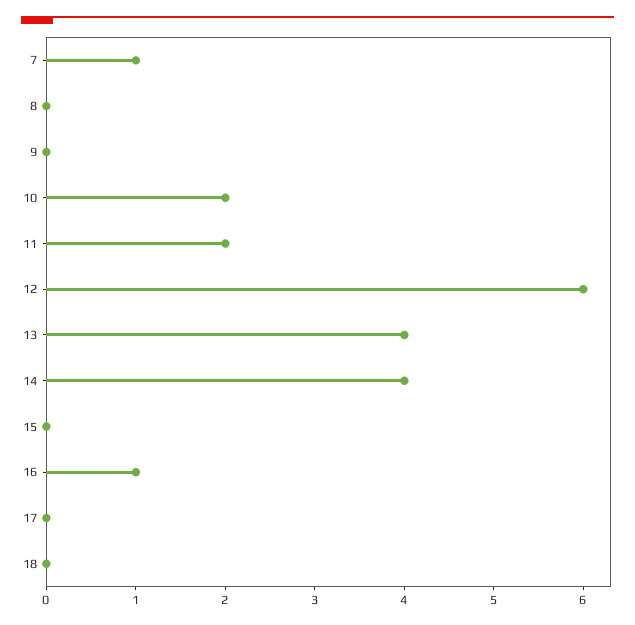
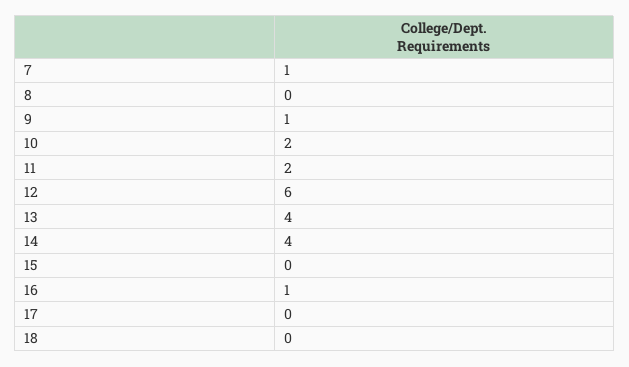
  {
    "7": 1,
    "8": 0,
-   "9": 0,
+   "9": 1,
    "10": 2,
    "11": 2,
    "12": 6,
    "13": 4,
    "14": 4,
    "15": 0,
    "16": 1,
    "17": 0,
    "18": 0
  }

